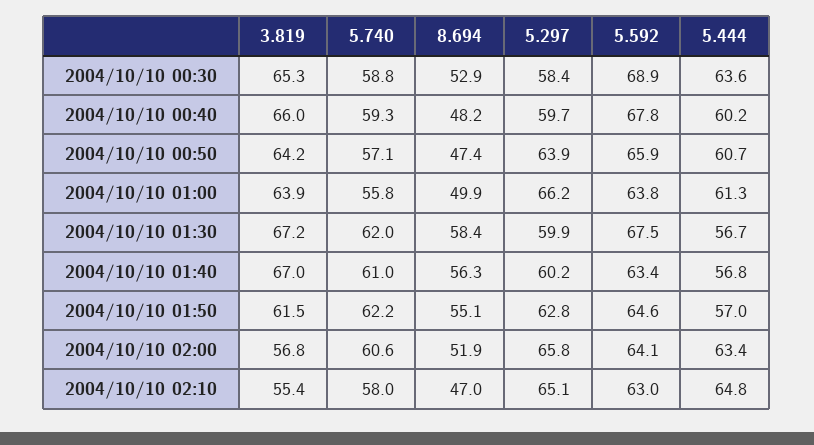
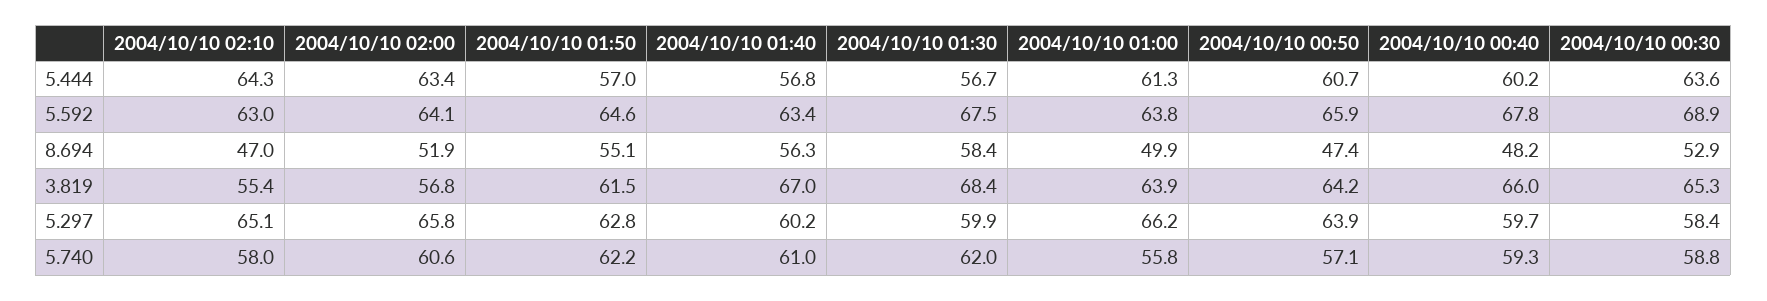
  {
    "3.819": {
      "2004/10/10 00:30": 65.3,
      "2004/10/10 00:40": 66,
      "2004/10/10 00:50": 64.2,
      "2004/10/10 01:00": 63.9,
-     "2004/10/10 01:30": 67.2,
+     "2004/10/10 01:30": 68.4,
      "2004/10/10 01:40": 67,
      "2004/10/10 01:50": 61.5,
      "2004/10/10 02:00": 56.8,
      "2004/10/10 02:10": 55.4
    },
    "5.740": {
      "2004/10/10 00:30": 58.8,
      "2004/10/10 00:40": 59.3,
      "2004/10/10 00:50": 57.1,
      "2004/10/10 01:00": 55.8,
      "2004/10/10 01:30": 62,
      "2004/10/10 01:40": 61,
      "2004/10/10 01:50": 62.2,
      "2004/10/10 02:00": 60.6,
      "2004/10/10 02:10": 58
    },
    "8.694": {
      "2004/10/10 00:30": 52.9,
      "2004/10/10 00:40": 48.2,
      "2004/10/10 00:50": 47.4,
      "2004/10/10 01:00": 49.9,
      "2004/10/10 01:30": 58.4,
      "2004/10/10 01:40": 56.3,
      "2004/10/10 01:50": 55.1,
      "2004/10/10 02:00": 51.9,
      "2004/10/10 02:10": 47
    },
    "5.297": {
      "2004/10/10 00:30": 58.4,
      "2004/10/10 00:40": 59.7,
      "2004/10/10 00:50": 63.9,
      "2004/10/10 01:00": 66.2,
      "2004/10/10 01:30": 59.9,
      "2004/10/10 01:40": 60.2,
      "2004/10/10 01:50": 62.8,
      "2004/10/10 02:00": 65.8,
      "2004/10/10 02:10": 65.1
    },
    "5.592": {
      "2004/10/10 00:30": 68.9,
      "2004/10/10 00:40": 67.8,
      "2004/10/10 00:50": 65.9,
      "2004/10/10 01:00": 63.8,
      "2004/10/10 01:30": 67.5,
      "2004/10/10 01:40": 63.4,
      "2004/10/10 01:50": 64.6,
      "2004/10/10 02:00": 64.1,
      "2004/10/10 02:10": 63
    },
    "5.444": {
      "2004/10/10 00:30": 63.6,
      "2004/10/10 00:40": 60.2,
      "2004/10/10 00:50": 60.7,
      "2004/10/10 01:00": 61.3,
      "2004/10/10 01:30": 56.7,
      "2004/10/10 01:40": 56.8,
      "2004/10/10 01:50": 57,
      "2004/10/10 02:00": 63.4,
-     "2004/10/10 02:10": 64.8
+     "2004/10/10 02:10": 64.3
    }
  }

